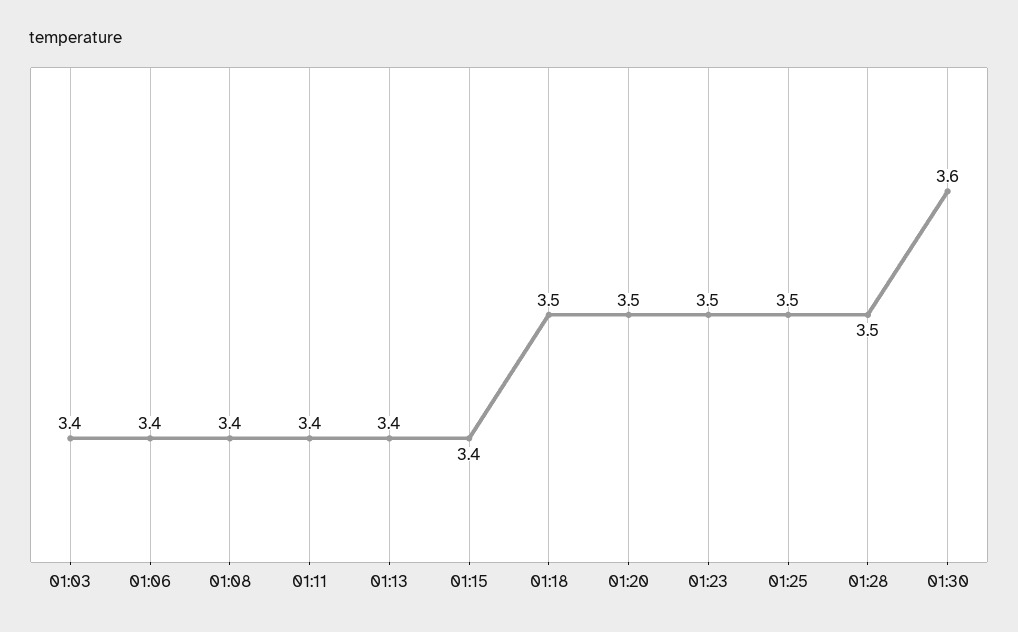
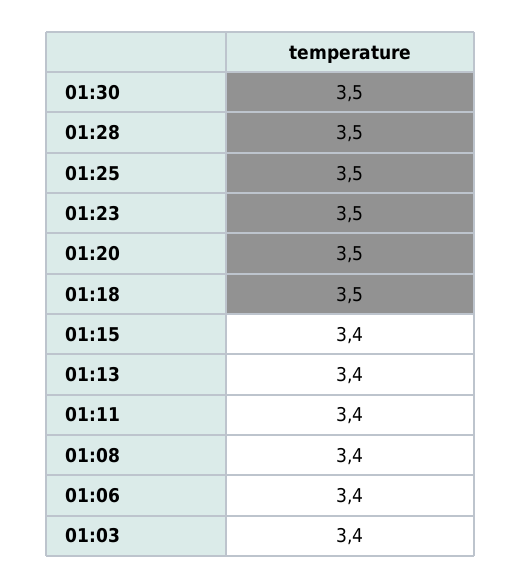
  {
    "01:03": 3.4,
    "01:06": 3.4,
    "01:08": 3.4,
    "01:11": 3.4,
    "01:13": 3.4,
    "01:15": 3.4,
    "01:18": 3.5,
    "01:20": 3.5,
    "01:23": 3.5,
    "01:25": 3.5,
    "01:28": 3.5,
-   "01:30": 3.6
+   "01:30": 3.5
  }

